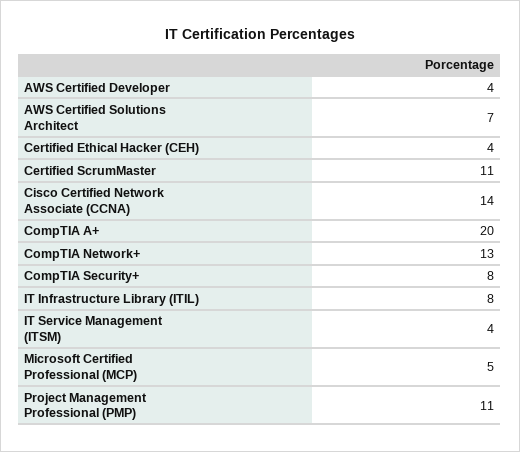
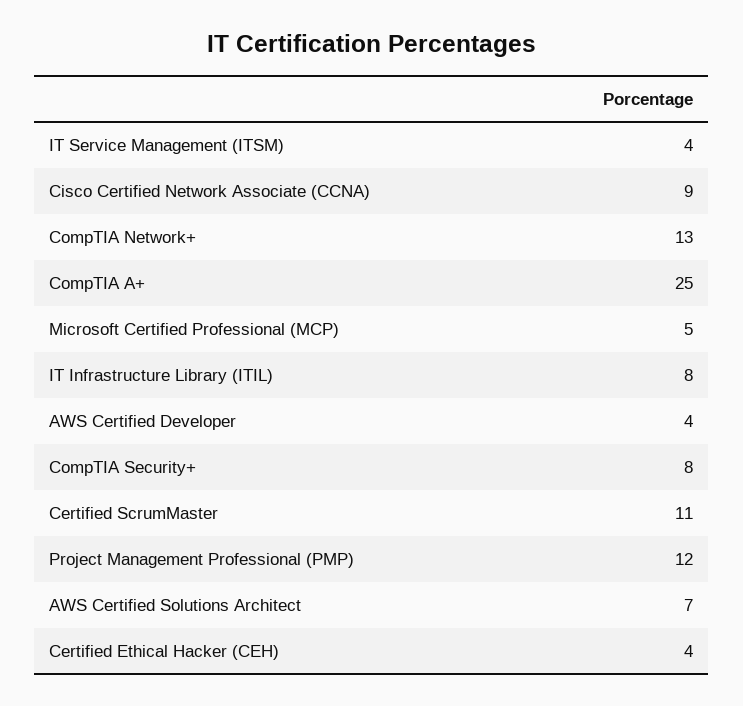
  {
    "AWS Certified Developer": 4,
    "AWS Certified Solutions Architect": 7,
    "Certified Ethical Hacker (CEH)": 4,
    "Certified ScrumMaster": 11,
-   "Cisco Certified Network Associate (CCNA)": 14,
+   "Cisco Certified Network Associate (CCNA)": 9,
-   "CompTIA A+": 20,
+   "CompTIA A+": 25,
    "CompTIA Network+": 13,
    "CompTIA Security+": 8,
    "IT Infrastructure Library (ITIL)": 8,
    "IT Service Management (ITSM)": 4,
    "Microsoft Certified Professional (MCP)": 5,
-   "Project Management Professional (PMP)": 11
+   "Project Management Professional (PMP)": 12
  }

